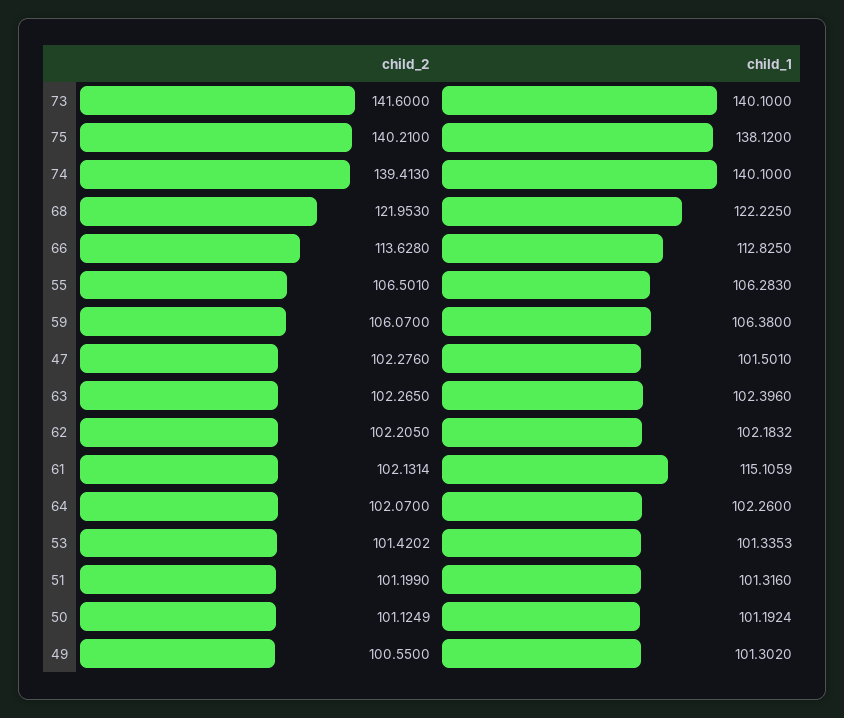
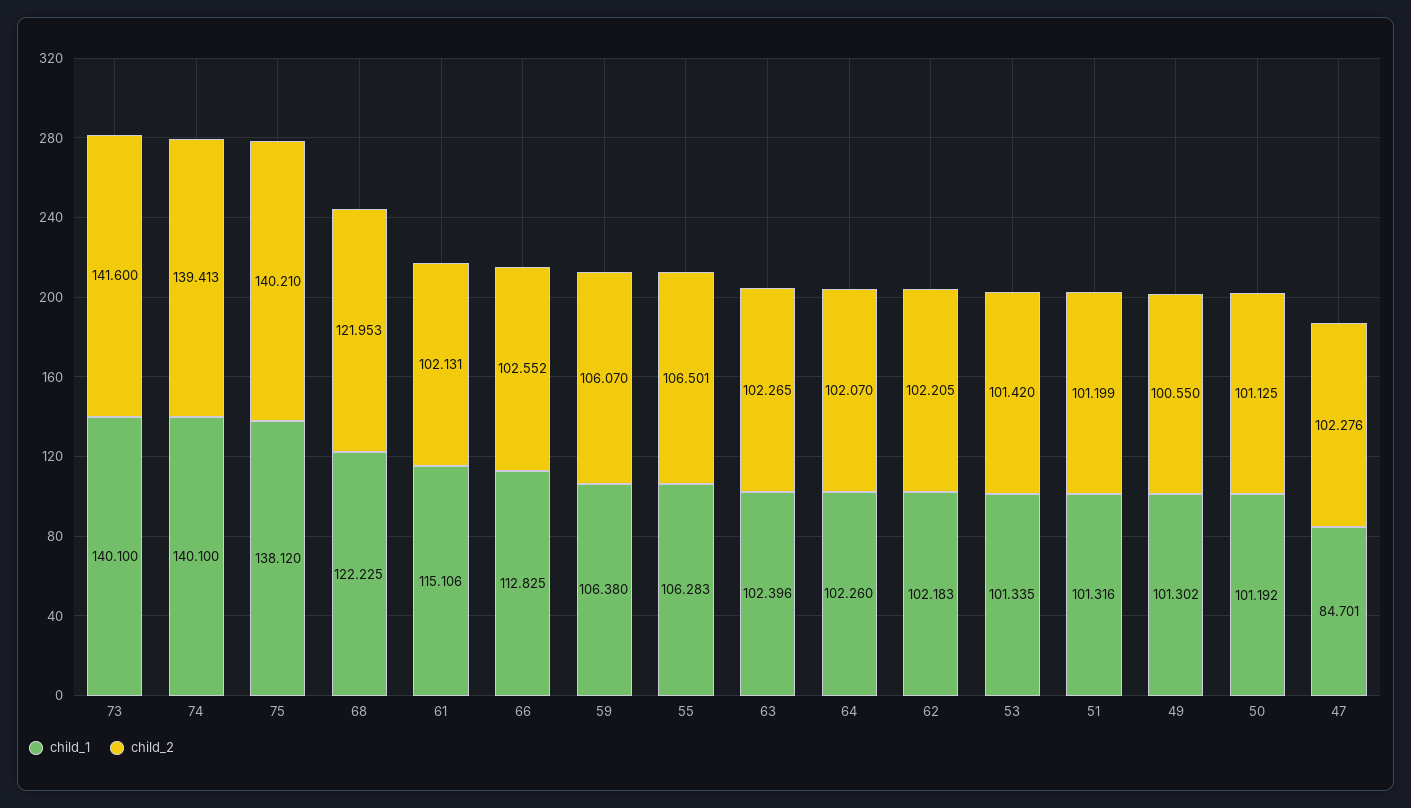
  {
    "child_2": {
      "73": 141.6,
      "75": 140.21,
      "74": 139.413,
      "68": 121.953,
-     "66": 113.628,
+     "66": 102.552,
      "55": 106.501,
      "59": 106.07,
      "47": 102.276,
      "63": 102.265,
      "62": 102.205,
      "61": 102.1314,
      "64": 102.07,
      "53": 101.4202,
      "51": 101.199,
      "50": 101.1249,
      "49": 100.55
    },
    "child_1": {
      "73": 140.1,
      "75": 138.12,
      "74": 140.1,
      "68": 122.225,
      "66": 112.825,
      "55": 106.283,
      "59": 106.38,
-     "47": 101.501,
+     "47": 84.701,
      "63": 102.396,
      "62": 102.1832,
      "61": 115.1059,
      "64": 102.26,
      "53": 101.3353,
      "51": 101.316,
      "50": 101.1924,
      "49": 101.302
    }
  }

